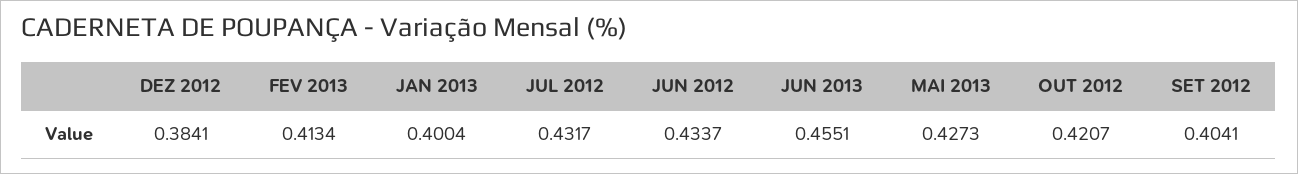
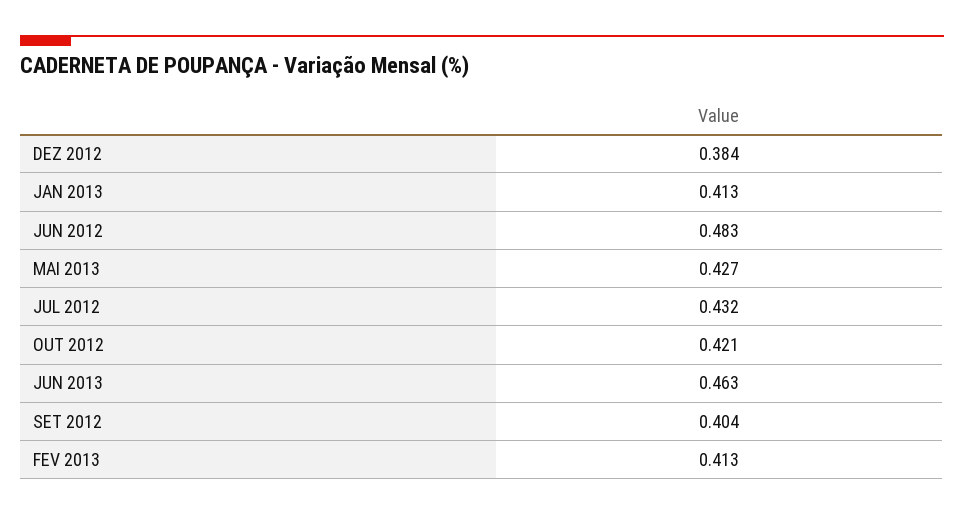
  {
    "DEZ 2012": 0.3841,
    "FEV 2013": 0.4134,
-   "JAN 2013": 0.4004,
+   "JAN 2013": 0.413,
    "JUL 2012": 0.4317,
-   "JUN 2012": 0.4337,
+   "JUN 2012": 0.483,
-   "JUN 2013": 0.4551,
+   "JUN 2013": 0.463,
    "MAI 2013": 0.4273,
    "OUT 2012": 0.4207,
    "SET 2012": 0.4041
  }

